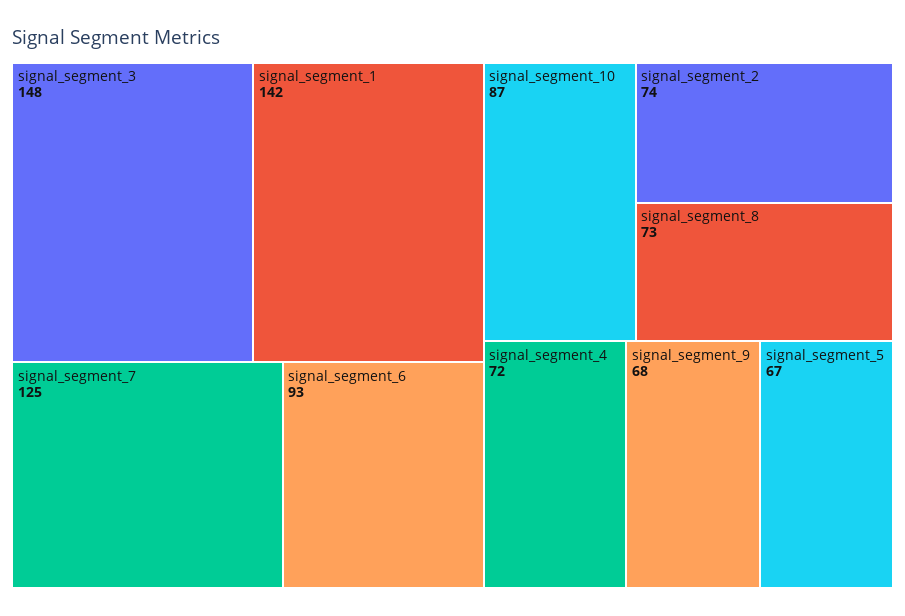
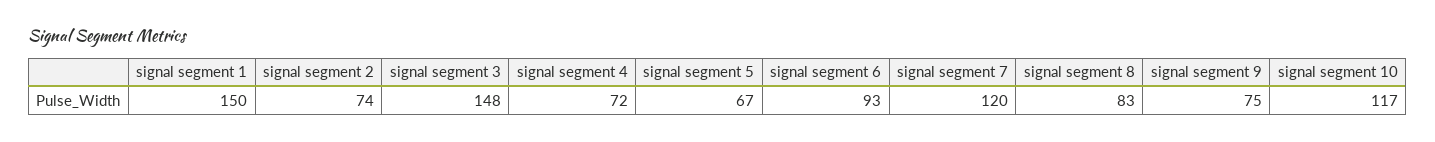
  {
    "signal_segment_3": 148,
-   "signal_segment_1": 142,
+   "signal_segment_1": 150,
-   "signal_segment_7": 125,
+   "signal_segment_7": 120,
    "signal_segment_6": 93,
-   "signal_segment_10": 87,
+   "signal_segment_10": 117,
    "signal_segment_2": 74,
-   "signal_segment_8": 73,
+   "signal_segment_8": 83,
    "signal_segment_4": 72,
-   "signal_segment_9": 68,
+   "signal_segment_9": 75,
    "signal_segment_5": 67
  }

